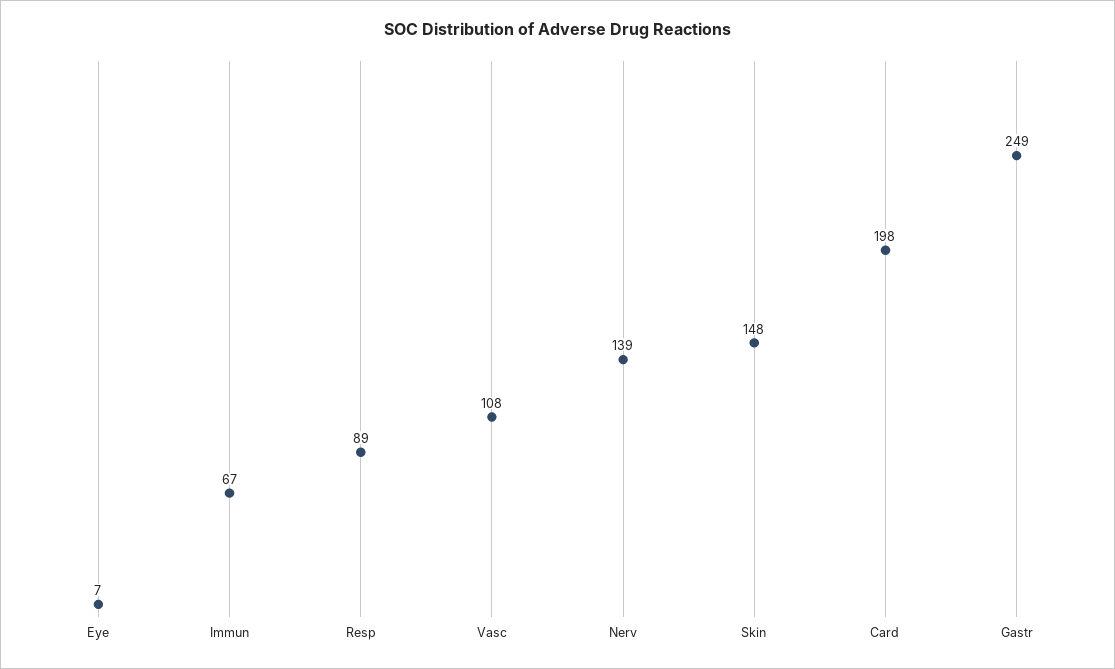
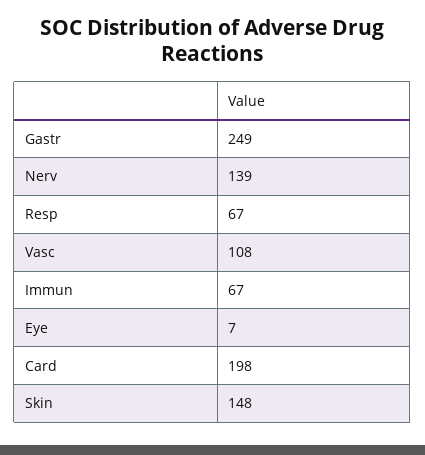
  {
    "Eye": 7,
    "Immun": 67,
-   "Resp": 89,
+   "Resp": 67,
    "Vasc": 108,
    "Nerv": 139,
    "Skin": 148,
    "Card": 198,
    "Gastr": 249
  }

